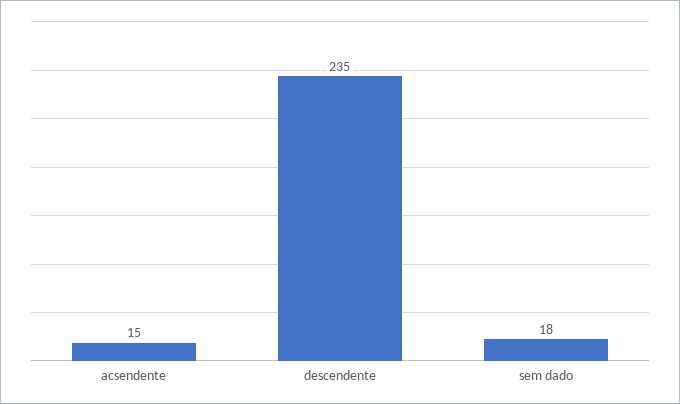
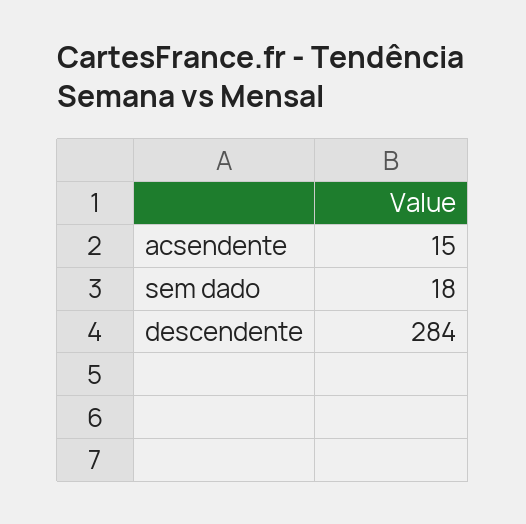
  {
    "acsendente": 15,
-   "descendente": 235,
+   "descendente": 284,
    "sem dado": 18
  }

